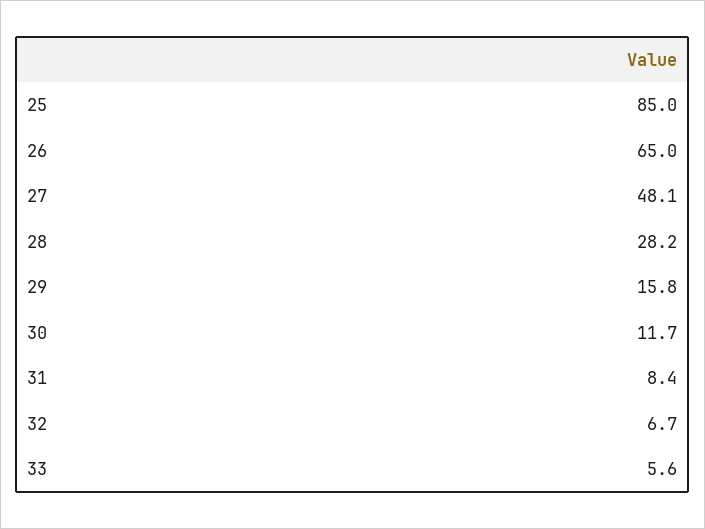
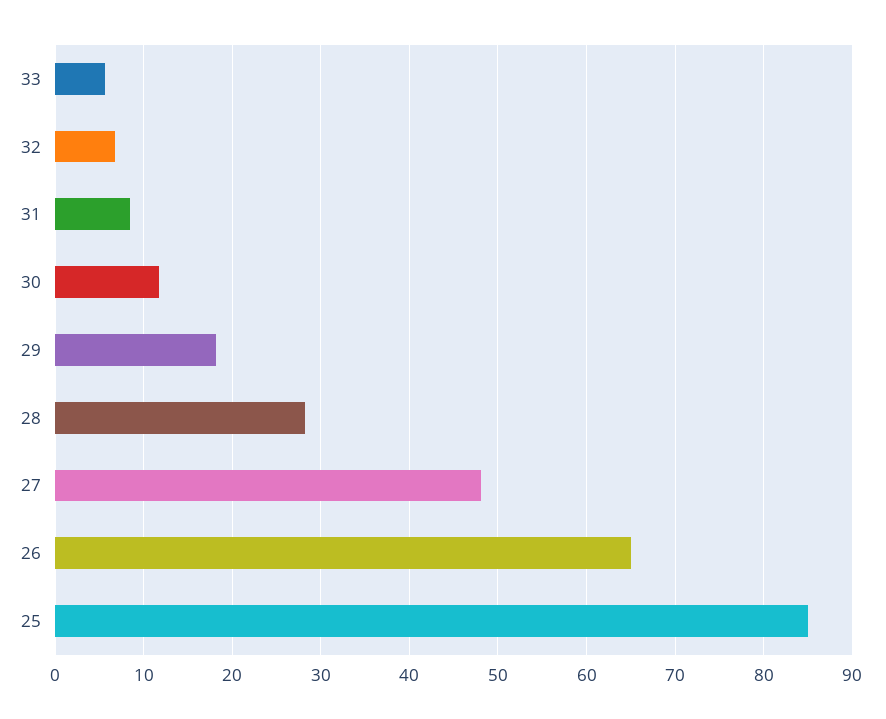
  {
    "25": 85,
    "26": 65,
    "27": 48.1,
    "28": 28.2,
-   "29": 15.8,
+   "29": 18,
    "30": 11.7,
    "31": 8.4,
    "32": 6.7,
    "33": 5.6
  }

